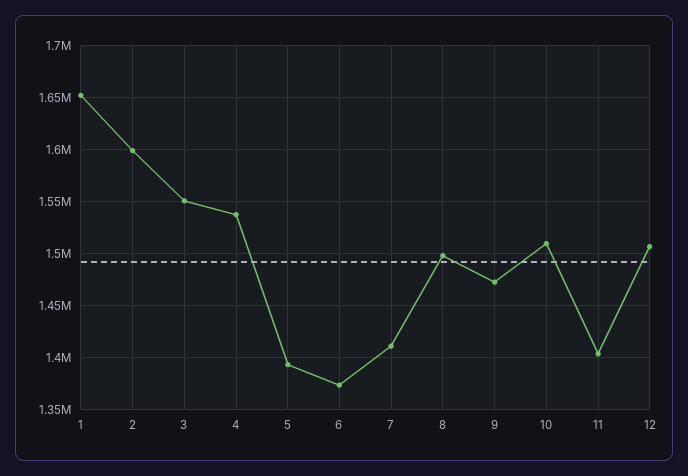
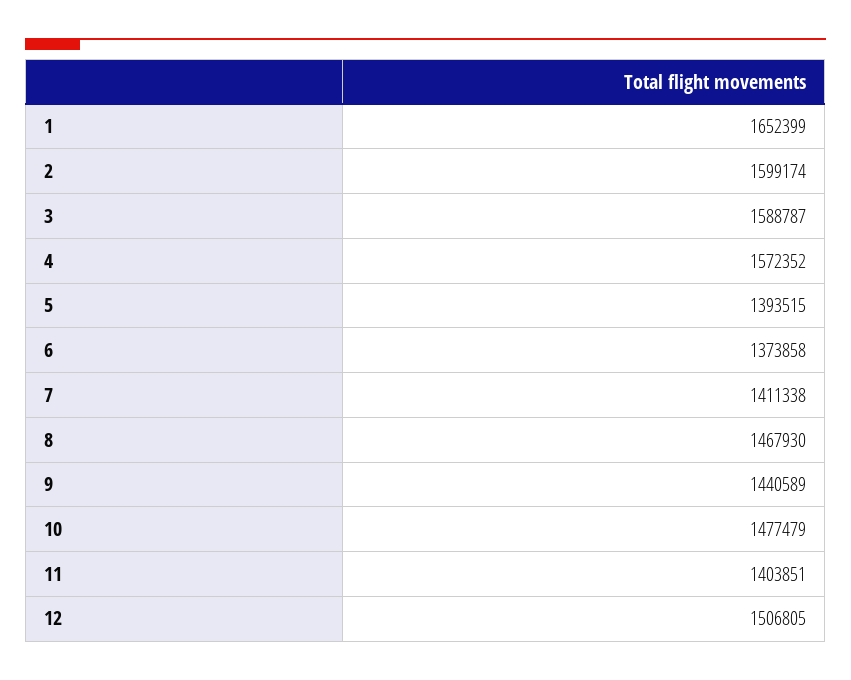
  {
    "1": 1652399,
    "2": 1599174,
-   "3": 1550000,
+   "3": 1588787,
-   "4": 1540000,
+   "4": 1572352,
    "5": 1393515,
    "6": 1373858,
    "7": 1411338,
-   "8": 1500000,
+   "8": 1467930,
-   "9": 1470000,
+   "9": 1440589,
-   "10": 1510000,
+   "10": 1477479,
    "11": 1403851,
    "12": 1506805
  }

